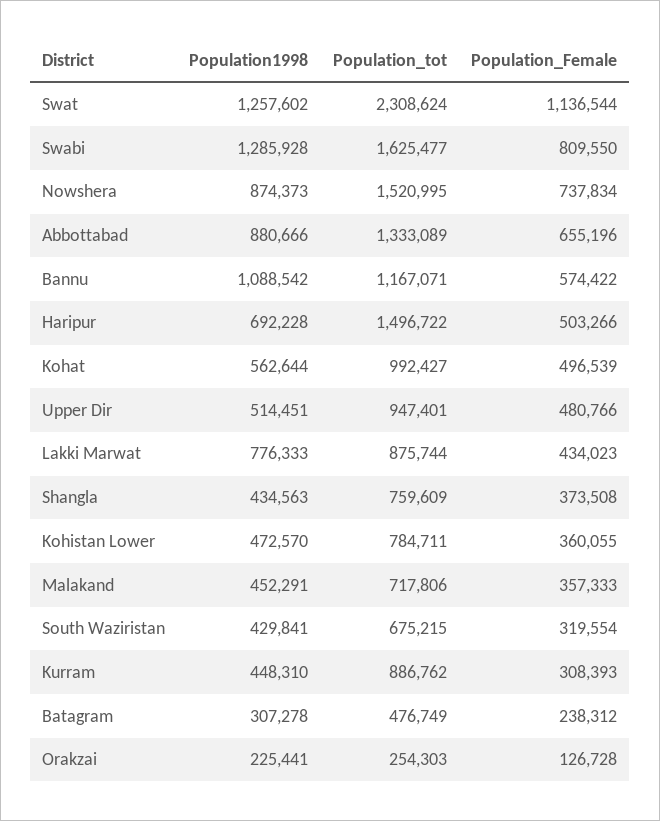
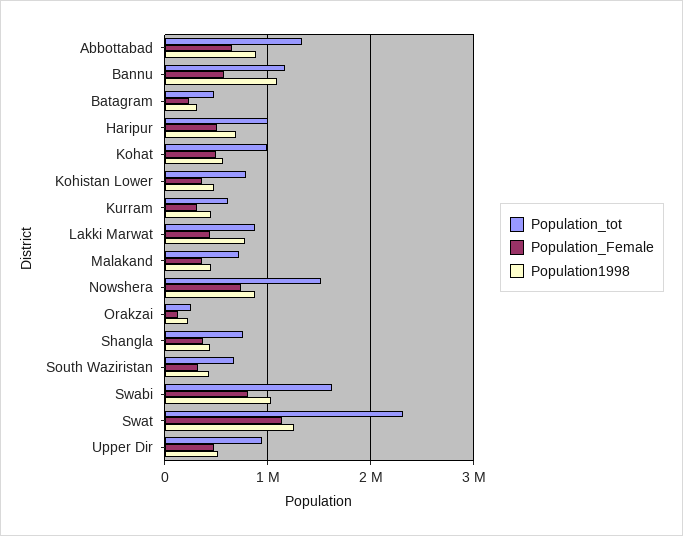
  {
    "Population1998": {
      "Swat": 1257602,
-     "Swabi": 1285928,
+     "Swabi": 1000000,
      "Nowshera": 874373,
      "Abbottabad": 880666,
      "Bannu": 1088542,
      "Haripur": 692228,
      "Kohat": 562644,
      "Upper Dir": 514451,
      "Lakki Marwat": 776333,
      "Shangla": 434563,
      "Kohistan Lower": 472570,
      "Malakand": 452291,
      "South Waziristan": 429841,
      "Kurram": 448310,
      "Batagram": 307278,
      "Orakzai": 225441
    },
    "Population_tot": {
      "Swat": 2308624,
      "Swabi": 1625477,
      "Nowshera": 1520995,
      "Abbottabad": 1333089,
      "Bannu": 1167071,
-     "Haripur": 1496722,
+     "Haripur": 1000000,
      "Kohat": 992427,
      "Upper Dir": 947401,
      "Lakki Marwat": 875744,
      "Shangla": 759609,
      "Kohistan Lower": 784711,
      "Malakand": 717806,
      "South Waziristan": 675215,
-     "Kurram": 886762,
+     "Kurram": 600000,
      "Batagram": 476749,
      "Orakzai": 254303
    },
    "Population_Female": {
      "Swat": 1136544,
      "Swabi": 809550,
      "Nowshera": 737834,
      "Abbottabad": 655196,
      "Bannu": 574422,
      "Haripur": 503266,
      "Kohat": 496539,
      "Upper Dir": 480766,
      "Lakki Marwat": 434023,
      "Shangla": 373508,
      "Kohistan Lower": 360055,
      "Malakand": 357333,
      "South Waziristan": 319554,
      "Kurram": 308393,
      "Batagram": 238312,
      "Orakzai": 126728
    }
  }

